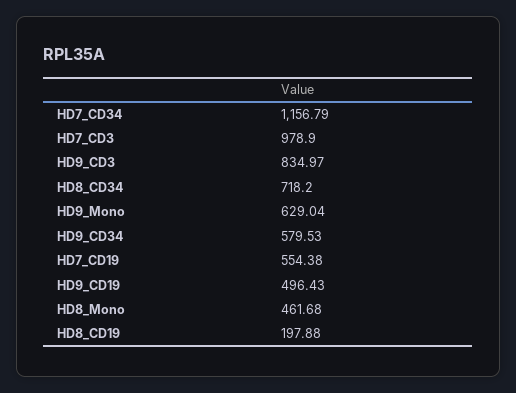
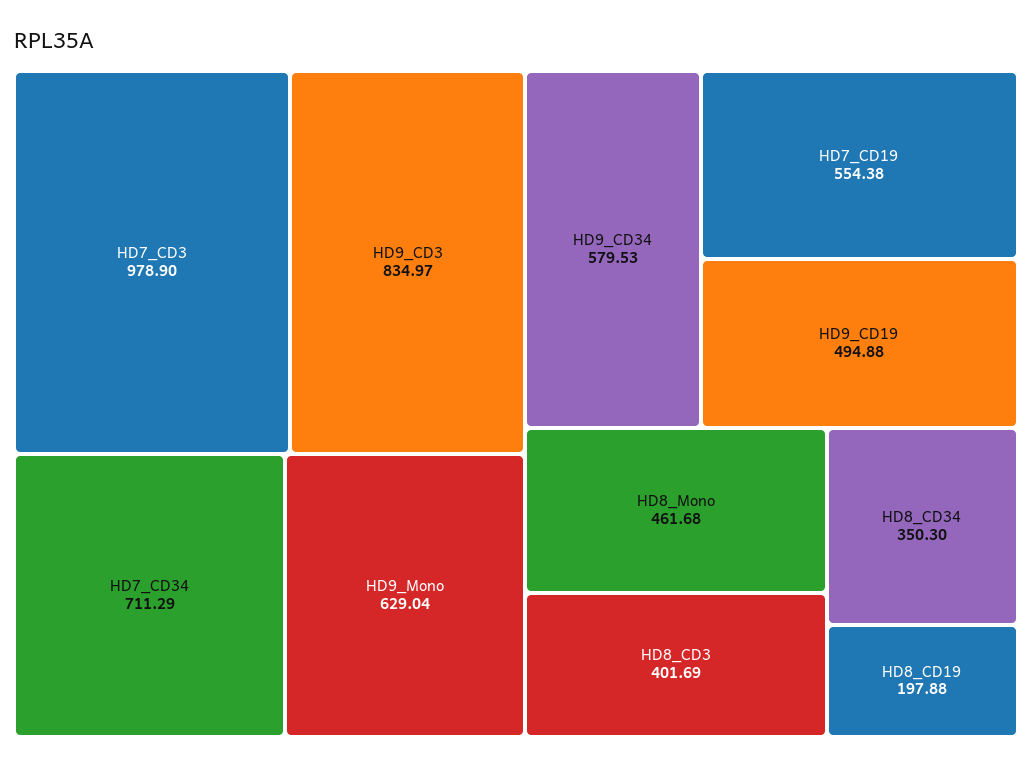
  {
-   "HD7_CD34": 1156.79,
+   "HD7_CD34": 711.29,
    "HD7_CD3": 978.9,
    "HD9_CD3": 834.97,
-   "HD8_CD34": 718.2,
+   "HD8_CD34": 350.3,
    "HD9_Mono": 629.04,
    "HD9_CD34": 579.53,
    "HD7_CD19": 554.38,
-   "HD9_CD19": 496.43,
+   "HD9_CD19": 494.88,
    "HD8_Mono": 461.68,
-   "HD8_CD19": 197.88
+   "HD8_CD19": 197.88,
+   "HD8_CD3": 401.69
  }

